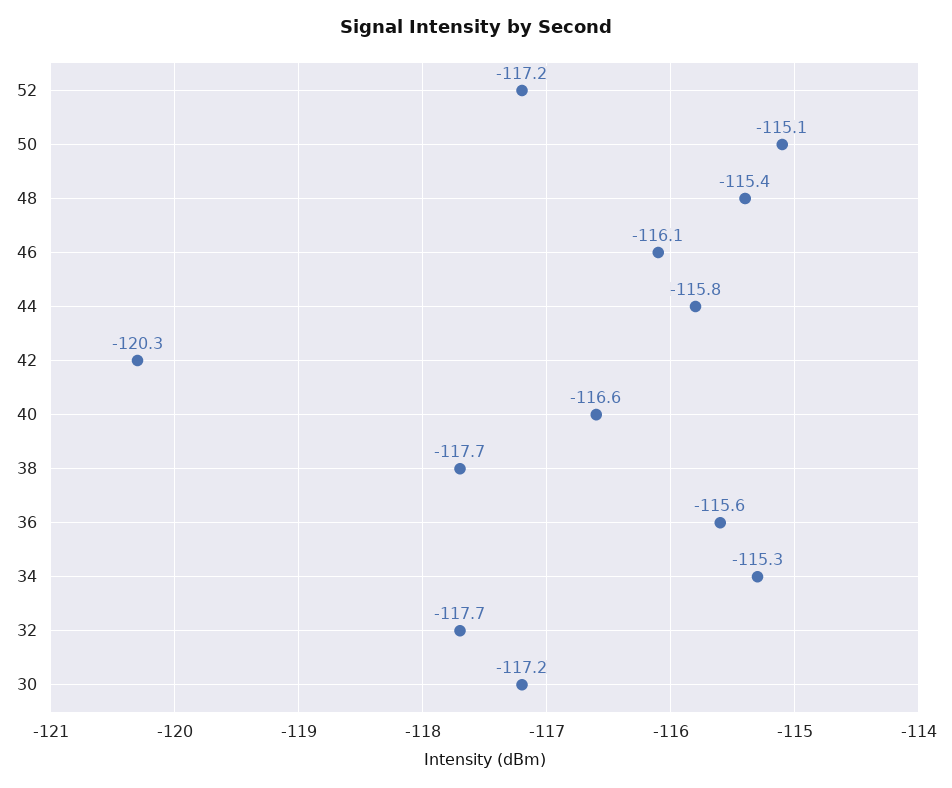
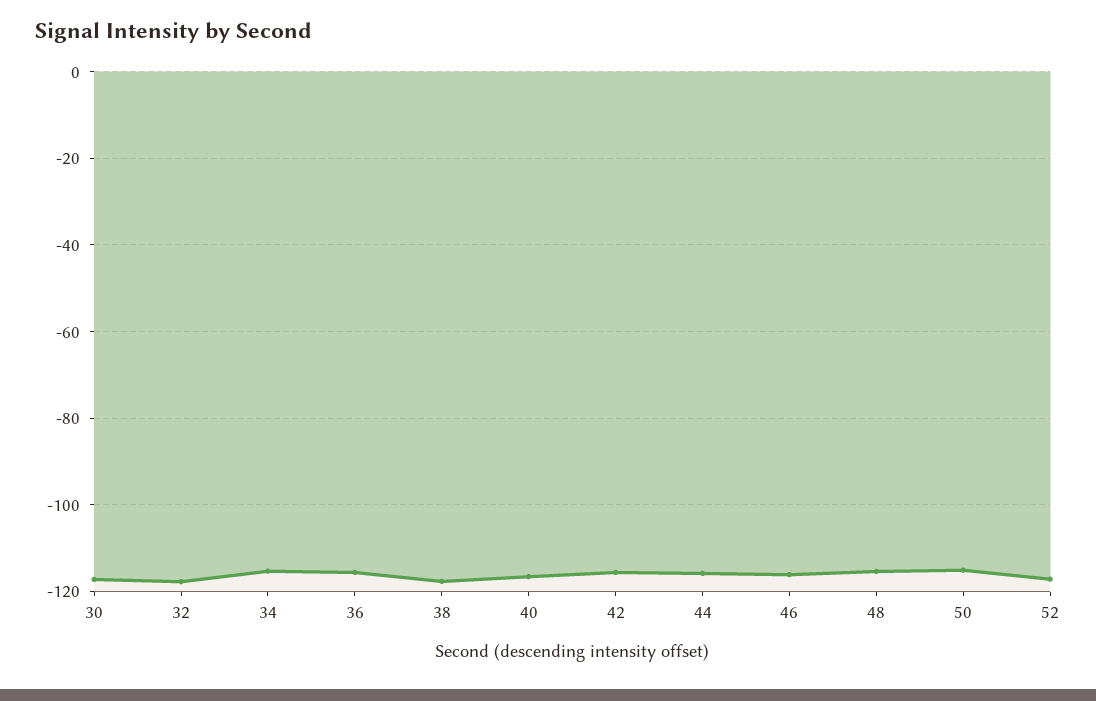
  {
    "52": -117.2,
    "50": -115.1,
    "48": -115.4,
    "46": -116.1,
    "44": -115.8,
-   "42": -120.3,
+   "42": -116,
    "40": -116.6,
    "38": -117.7,
    "36": -115.6,
    "34": -115.3,
    "32": -117.7,
    "30": -117.2
  }

